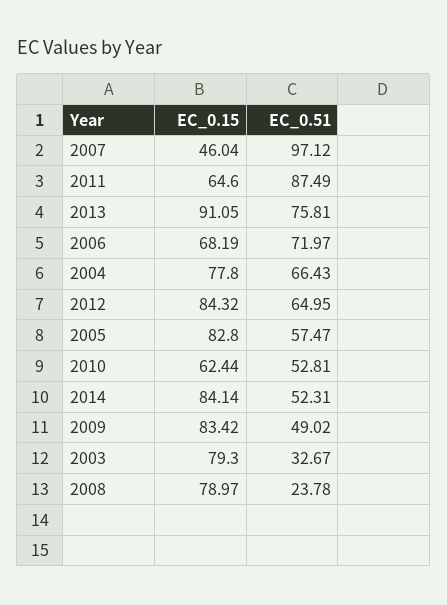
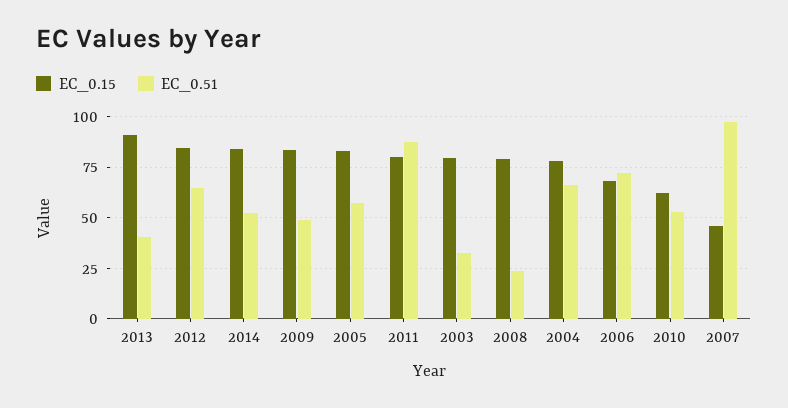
  {
    "EC_0.15": {
      "2007": 46.04,
-     "2011": 64.6,
+     "2011": 80,
      "2013": 91.05,
      "2006": 68.19,
      "2004": 77.8,
      "2012": 84.32,
      "2005": 82.8,
      "2010": 62.44,
      "2014": 84.14,
      "2009": 83.42,
      "2003": 79.3,
      "2008": 78.97
    },
    "EC_0.51": {
      "2007": 97.12,
      "2011": 87.49,
-     "2013": 75.81,
+     "2013": 40,
      "2006": 71.97,
      "2004": 66.43,
      "2012": 64.95,
      "2005": 57.47,
      "2010": 52.81,
      "2014": 52.31,
      "2009": 49.02,
      "2003": 32.67,
      "2008": 23.78
    }
  }

